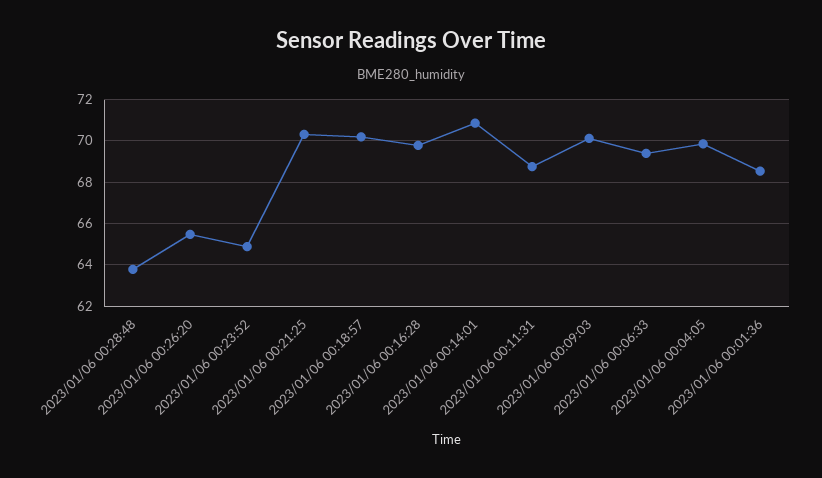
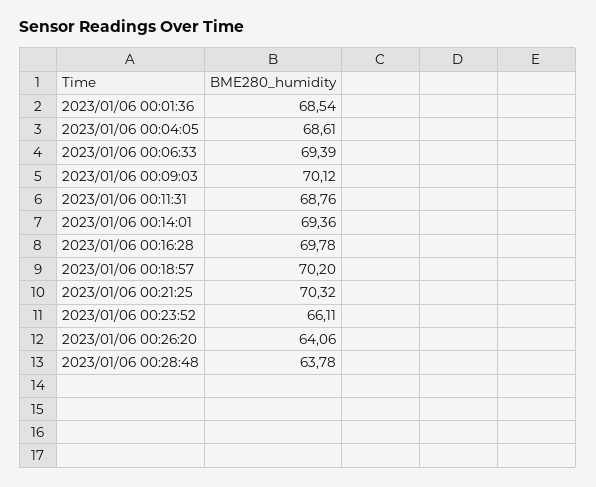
  {
    "2023/01/06 00:28:48": 63.78,
-   "2023/01/06 00:26:20": 65.5,
+   "2023/01/06 00:26:20": 64.06,
-   "2023/01/06 00:23:52": 65,
+   "2023/01/06 00:23:52": 66.11,
    "2023/01/06 00:21:25": 70.32,
    "2023/01/06 00:18:57": 70.2,
    "2023/01/06 00:16:28": 69.78,
-   "2023/01/06 00:14:01": 71,
+   "2023/01/06 00:14:01": 69.36,
    "2023/01/06 00:11:31": 68.76,
    "2023/01/06 00:09:03": 70.12,
    "2023/01/06 00:06:33": 69.39,
-   "2023/01/06 00:04:05": 70,
+   "2023/01/06 00:04:05": 68.61,
    "2023/01/06 00:01:36": 68.54
  }

